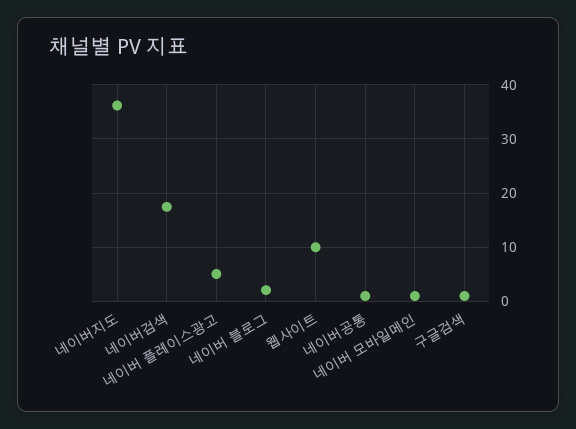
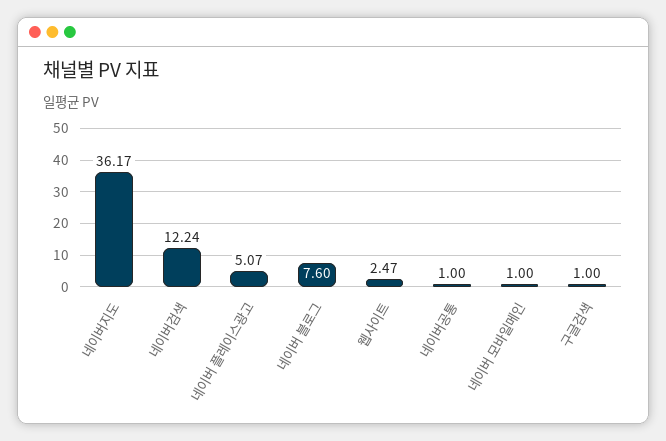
  {
    "네이버지도": 36.17,
-   "네이버검색": 18,
+   "네이버검색": 12.24,
    "네이버 플레이스광고": 5.07,
-   "네이버 블로그": 2,
+   "네이버 블로그": 7.6,
-   "웹사이트": 10,
+   "웹사이트": 2.47,
    "네이버공통": 1,
    "네이버 모바일메인": 1,
    "구글검색": 1
  }

